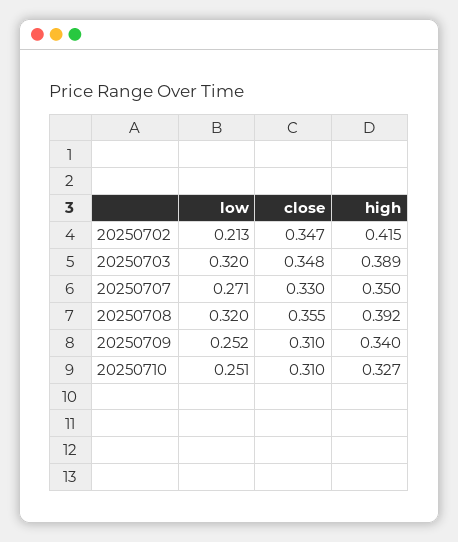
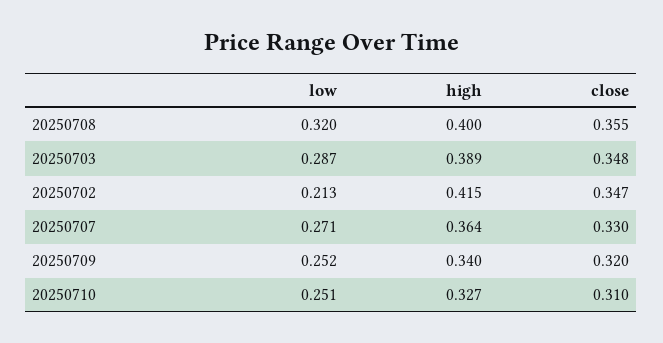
  {
    "low": {
      "20250702": 0.213,
-     "20250703": 0.32,
+     "20250703": 0.287,
      "20250707": 0.271,
      "20250708": 0.32,
      "20250709": 0.252,
      "20250710": 0.251
    },
    "close": {
      "20250702": 0.347,
      "20250703": 0.348,
      "20250707": 0.33,
      "20250708": 0.355,
-     "20250709": 0.31,
+     "20250709": 0.32,
      "20250710": 0.31
    },
    "high": {
      "20250702": 0.415,
      "20250703": 0.389,
-     "20250707": 0.35,
+     "20250707": 0.364,
-     "20250708": 0.392,
+     "20250708": 0.4,
      "20250709": 0.34,
      "20250710": 0.327
    }
  }

